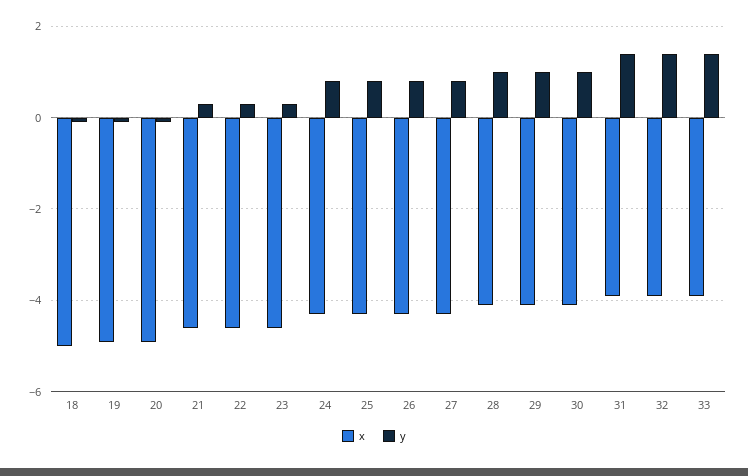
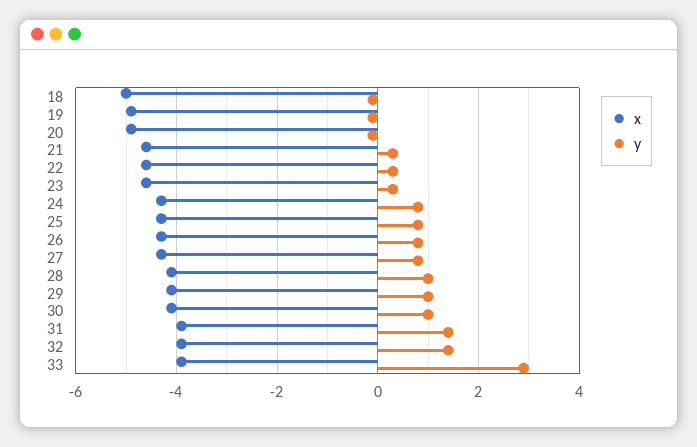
  {
    "x": {
      "18": -5,
      "19": -5,
      "20": -5,
      "21": -4.5,
      "22": -4.5,
      "23": -4.5,
      "24": -4.5,
      "25": -4.5,
      "26": -4.5,
      "27": -4.5,
      "28": -4,
      "29": -4,
      "30": -4,
      "31": -4,
      "32": -4,
      "33": -4
    },
    "y": {
      "18": 0,
      "19": 0,
      "20": 0,
      "21": 0.5,
      "22": 0.5,
      "23": 0.5,
      "24": 1,
      "25": 1,
      "26": 1,
      "27": 1,
      "28": 1,
      "29": 1,
      "30": 1,
      "31": 1.5,
      "32": 1.5,
-     "33": 1.5
+     "33": 3
    }
  }

